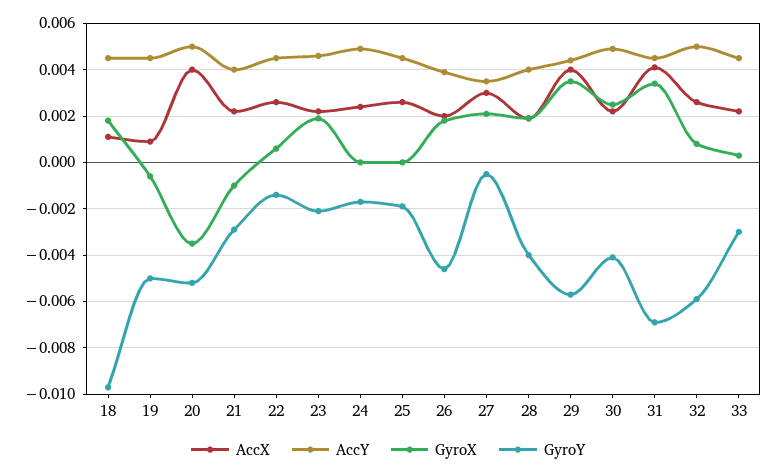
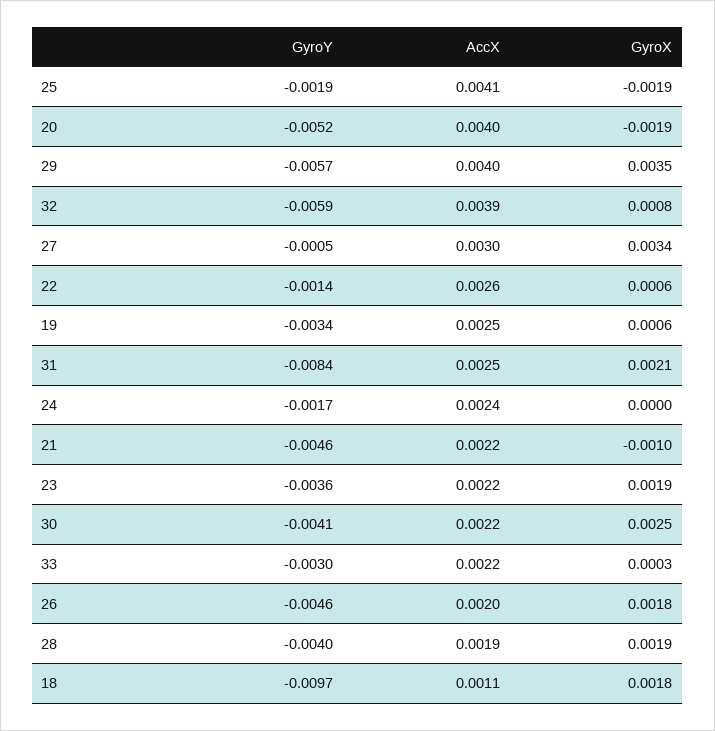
  {
    "AccX": {
      "18": 0.0011,
-     "19": 0.001,
+     "19": 0.0025,
      "20": 0.004,
      "21": 0.0022,
      "22": 0.0026,
      "23": 0.0022,
      "24": 0.0024,
-     "25": 0.0025,
+     "25": 0.0041,
      "26": 0.002,
      "27": 0.003,
      "28": 0.0019,
      "29": 0.004,
      "30": 0.0022,
-     "31": 0.004,
+     "31": 0.0025,
-     "32": 0.0025,
+     "32": 0.0039,
      "33": 0.0022
    },
-   "AccY": {
-     "18": 0.0045,
-     "19": 0.0045,
-     "20": 0.005,
-     "21": 0.004,
-     "22": 0.0045,
-     "23": 0.0045,
-     "24": 0.005,
-     "25": 0.0045,
-     "26": 0.004,
-     "27": 0.0035,
-     "28": 0.004,
-     "29": 0.0045,
-     "30": 0.005,
-     "31": 0.0045,
-     "32": 0.005,
-     "33": 0.0045
-   },
    "GyroX": {
      "18": 0.0018,
-     "19": -0.0005,
+     "19": 0.0006,
-     "20": -0.0035,
+     "20": -0.0019,
      "21": -0.001,
      "22": 0.0006,
      "23": 0.0019,
      "24": 0,
-     "25": 0,
+     "25": -0.0019,
      "26": 0.0018,
-     "27": 0.002,
+     "27": 0.0034,
      "28": 0.0019,
      "29": 0.0035,
      "30": 0.0025,
-     "31": 0.0035,
+     "31": 0.0021,
      "32": 0.0008,
      "33": 0.0003
    },
    "GyroY": {
      "18": -0.0097,
-     "19": -0.005,
+     "19": -0.0034,
      "20": -0.0052,
-     "21": -0.003,
+     "21": -0.0046,
      "22": -0.0014,
-     "23": -0.002,
+     "23": -0.0036,
      "24": -0.0017,
      "25": -0.0019,
      "26": -0.0046,
      "27": -0.0005,
      "28": -0.004,
      "29": -0.0057,
      "30": -0.0041,
-     "31": -0.007,
+     "31": -0.0084,
      "32": -0.0059,
      "33": -0.003
    }
  }

